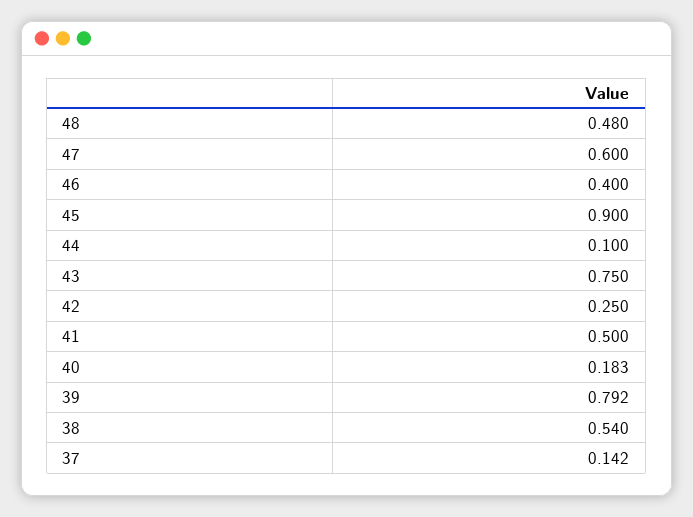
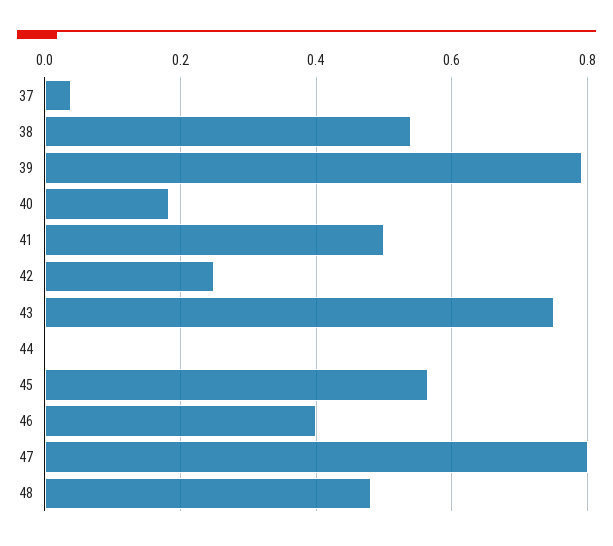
  {
    "48": 0.48,
-   "47": 0.6,
+   "47": 0.8,
    "46": 0.4,
-   "45": 0.9,
+   "45": 0.56,
-   "44": 0.1,
+   "44": 0,
    "43": 0.75,
    "42": 0.25,
    "41": 0.5,
    "40": 0.183,
    "39": 0.792,
    "38": 0.54,
-   "37": 0.142
+   "37": 0.04
  }

